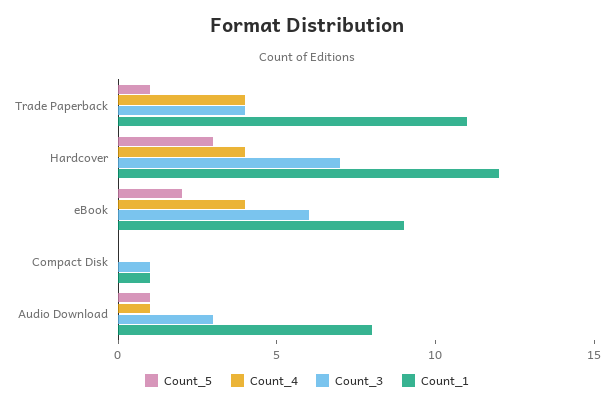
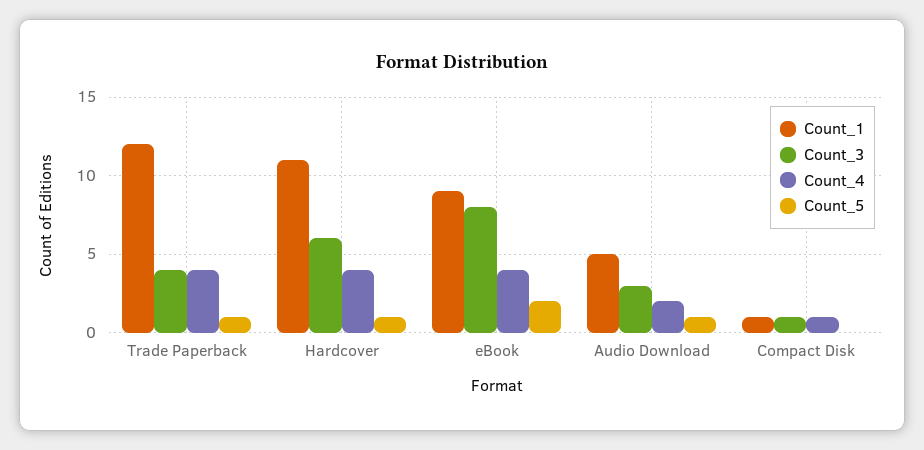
  {
    "Count_5": {
      "Trade Paperback": 1,
-     "Hardcover": 3,
+     "Hardcover": 1,
      "eBook": 2,
      "Compact Disk": 0,
      "Audio Download": 1
    },
    "Count_4": {
      "Trade Paperback": 4,
      "Hardcover": 4,
      "eBook": 4,
-     "Compact Disk": 0,
+     "Compact Disk": 1,
-     "Audio Download": 1
+     "Audio Download": 2
    },
    "Count_3": {
      "Trade Paperback": 4,
-     "Hardcover": 7,
+     "Hardcover": 6,
-     "eBook": 6,
+     "eBook": 8,
      "Compact Disk": 1,
      "Audio Download": 3
    },
    "Count_1": {
-     "Trade Paperback": 11,
+     "Trade Paperback": 12,
-     "Hardcover": 12,
+     "Hardcover": 11,
      "eBook": 9,
      "Compact Disk": 1,
-     "Audio Download": 8
+     "Audio Download": 5
    }
  }

